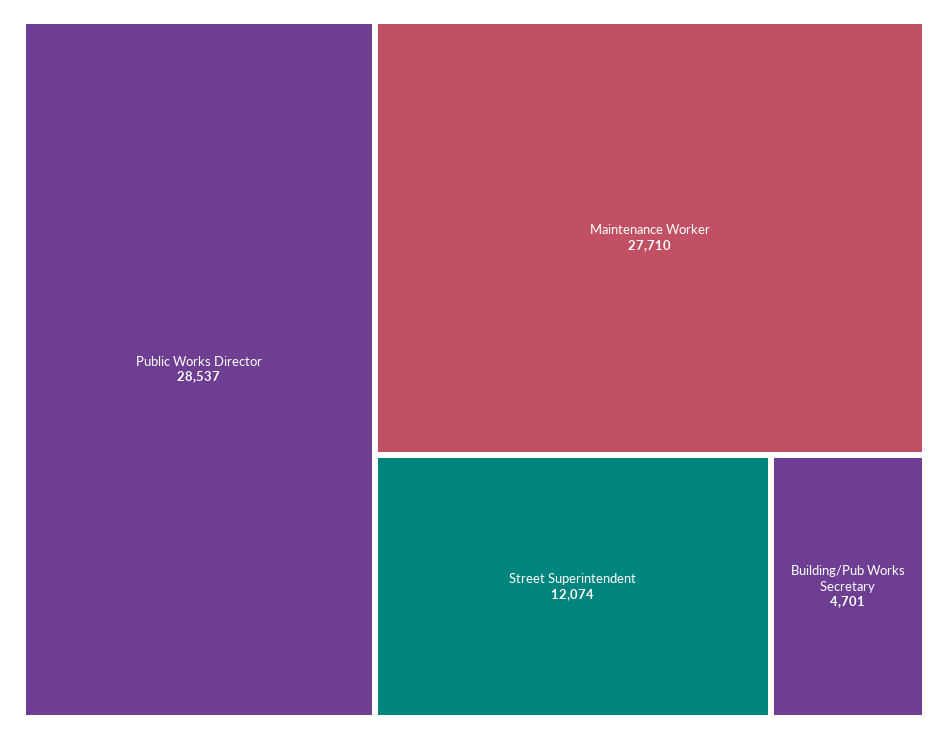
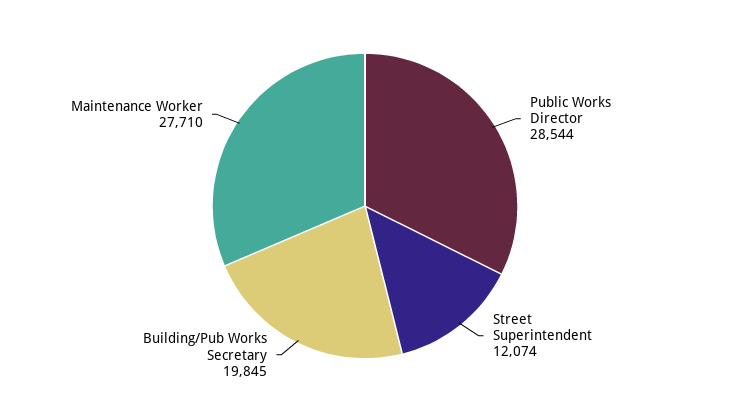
  {
-   "Public Works Director": 28537,
+   "Public Works Director": 28544,
    "Maintenance Worker": 27710,
    "Street Superintendent": 12074,
-   "Building/Pub Works Secretary": 4701
+   "Building/Pub Works Secretary": 19845
  }

